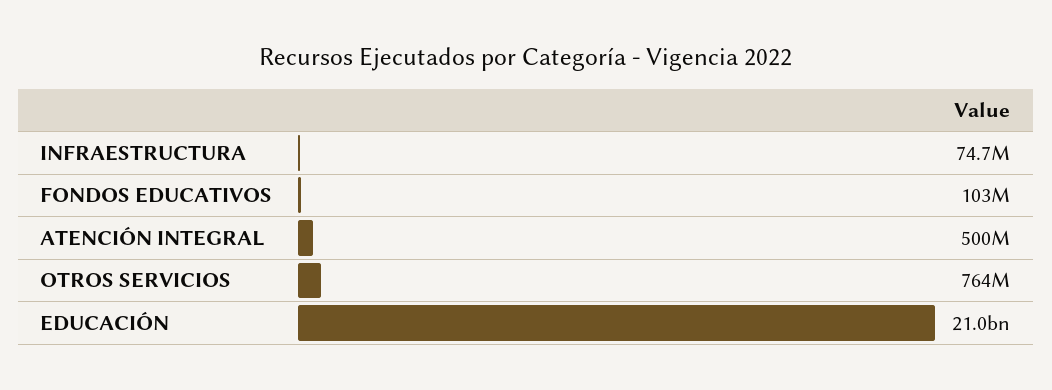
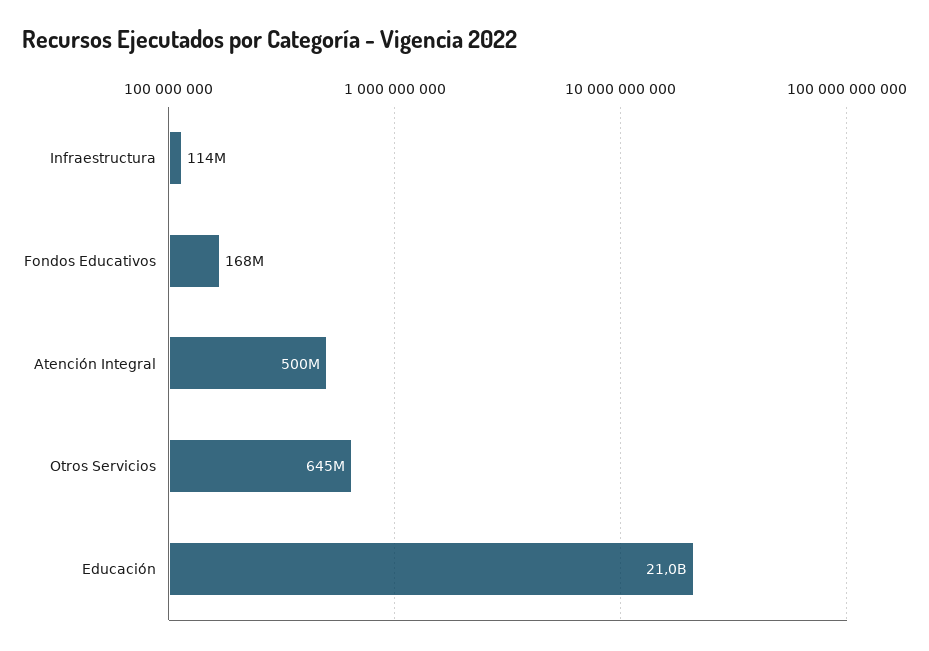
  {
-   "INFRAESTRUCTURA": 74700000,
+   "INFRAESTRUCTURA": 114000000,
-   "FONDOS EDUCATIVOS": 103000000,
+   "FONDOS EDUCATIVOS": 168000000,
    "ATENCIÓN INTEGRAL": 500000000,
-   "OTROS SERVICIOS": 764000000,
+   "OTROS SERVICIOS": 645000000,
    "EDUCACIÓN": 21000000000
  }

